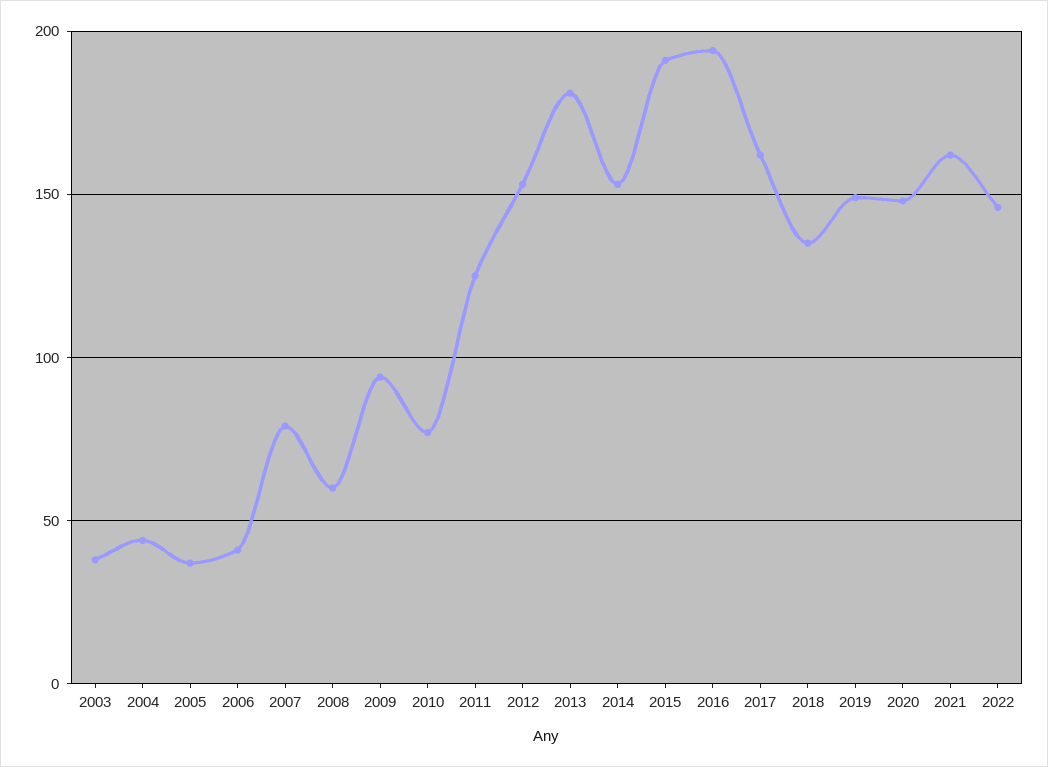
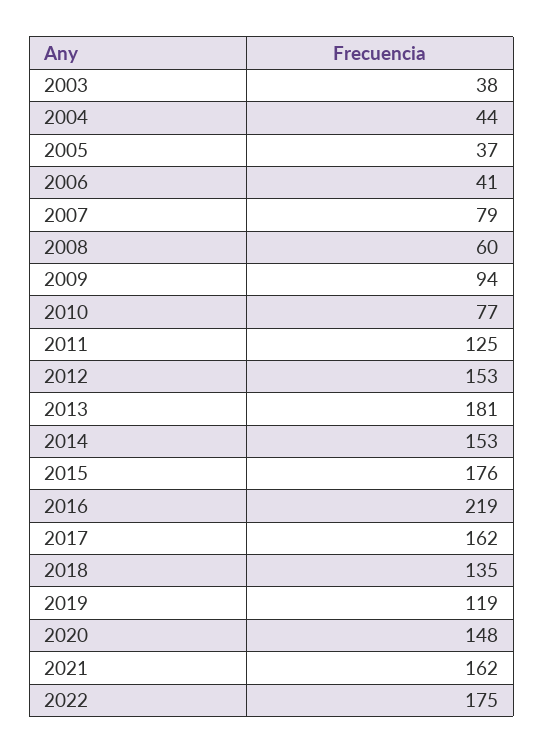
  {
    "2003": 38,
    "2004": 44,
    "2005": 37,
    "2006": 41,
    "2007": 79,
    "2008": 60,
    "2009": 94,
    "2010": 77,
    "2011": 125,
    "2012": 153,
    "2013": 181,
    "2014": 153,
-   "2015": 190,
+   "2015": 176,
-   "2016": 195,
+   "2016": 219,
    "2017": 162,
    "2018": 135,
-   "2019": 150,
+   "2019": 119,
    "2020": 148,
    "2021": 162,
-   "2022": 145
+   "2022": 175
  }

